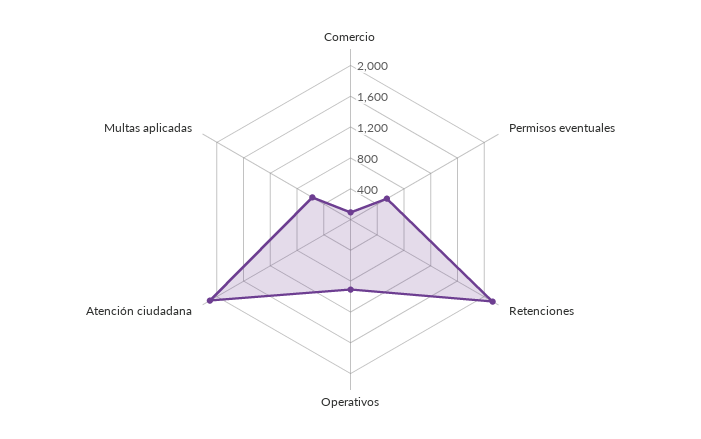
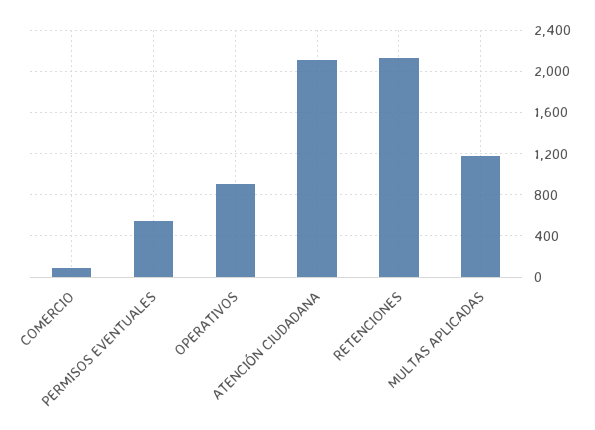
  {
    "Comercio": 100,
    "Permisos eventuales": 500,
    "Retenciones": 2100,
    "Operativos": 900,
    "Atención ciudadana": 2100,
-   "Multas aplicadas": 600
+   "Multas aplicadas": 1200
  }

